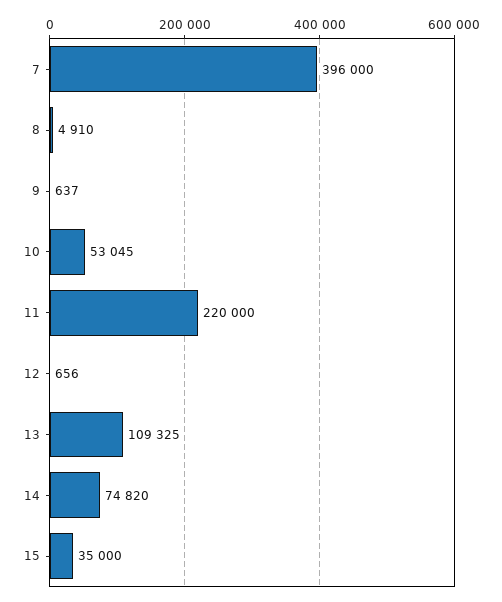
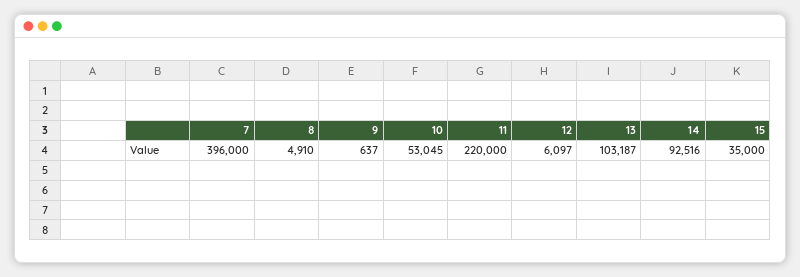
  {
    "7": 396000,
    "8": 4910,
    "9": 637,
    "10": 53045,
    "11": 220000,
-   "12": 656,
+   "12": 6097,
-   "13": 109325,
+   "13": 103187,
-   "14": 74820,
+   "14": 92516,
    "15": 35000
  }

